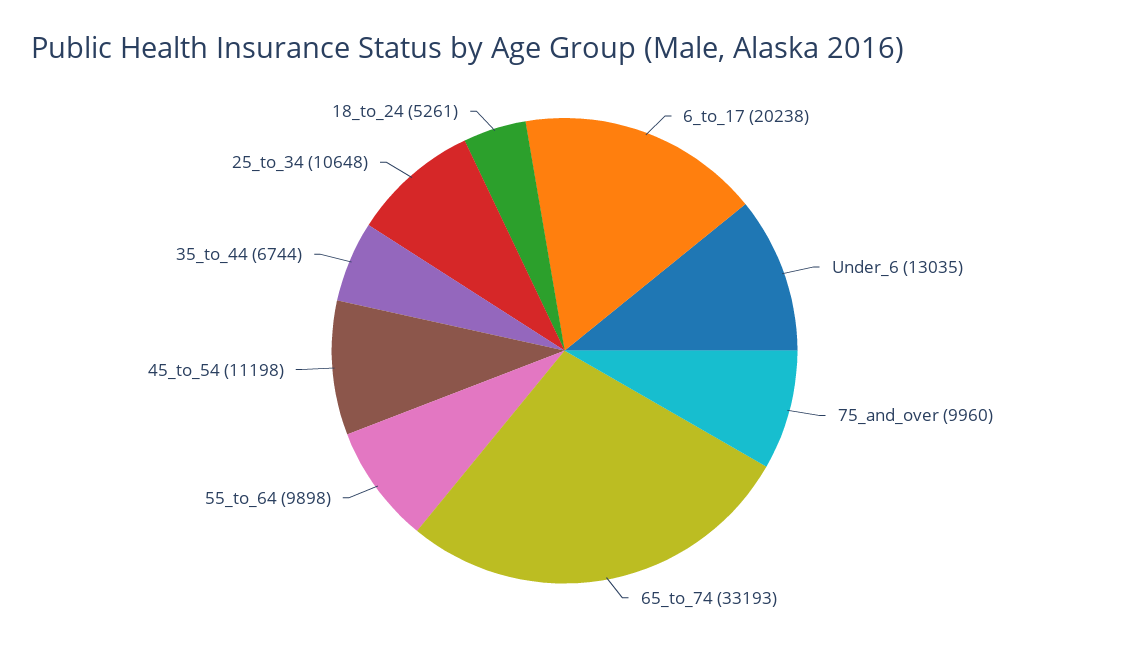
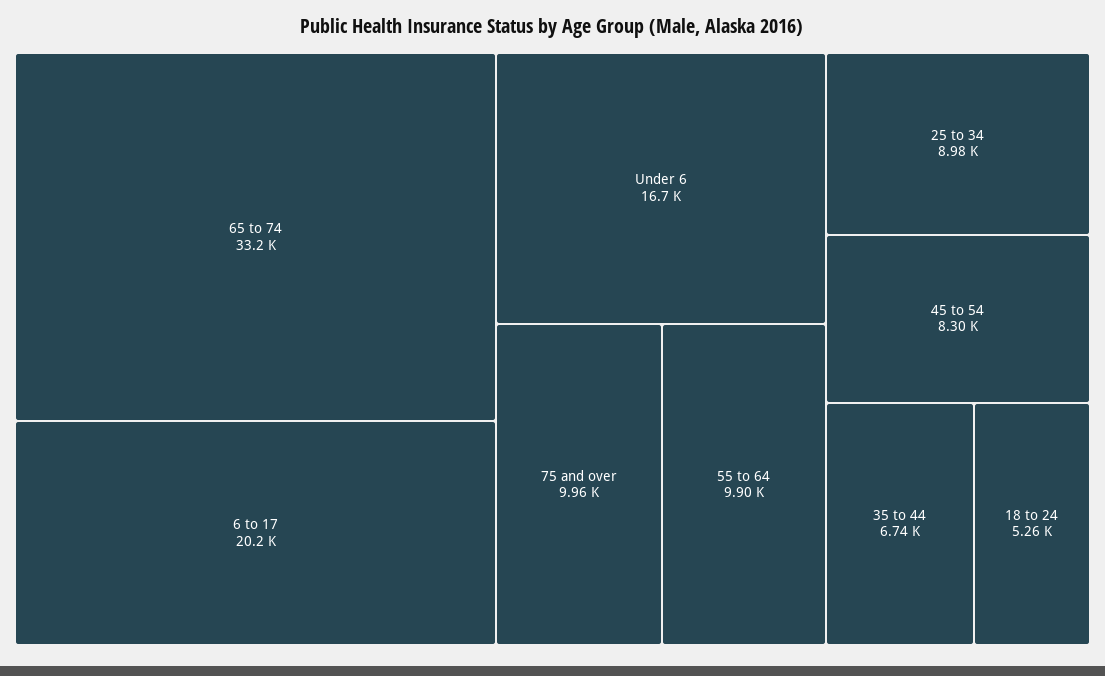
  {
    "6_to_17": 20238,
-   "Under_6": 13035,
+   "Under_6": 16700,
    "75_and_over": 9960,
    "65_to_74": 33193,
    "55_to_64": 9898,
-   "45_to_54": 11198,
+   "45_to_54": 8300,
    "35_to_44": 6744,
-   "25_to_34": 10648,
+   "25_to_34": 8980,
    "18_to_24": 5261
  }

